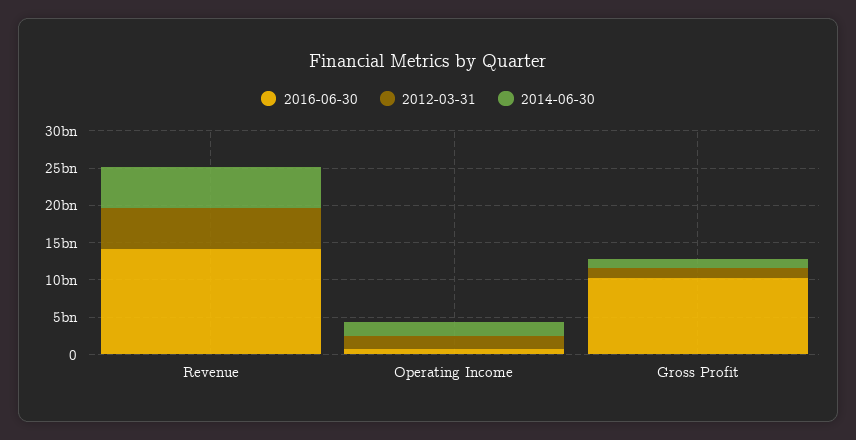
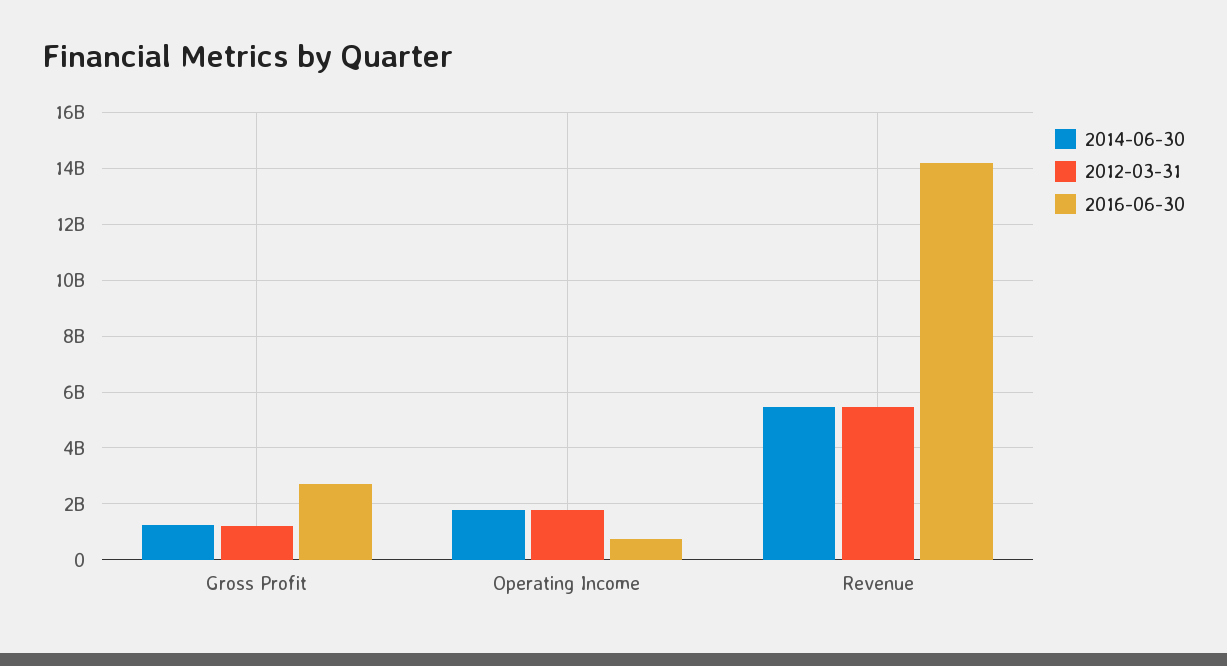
  {
    "2016-06-30": {
      "Revenue": 14250000000,
      "Operating Income": 750000000,
-     "Gross Profit": 10000000000
+     "Gross Profit": 2750000000
    },
    "2012-03-31": {
      "Revenue": 5500000000,
      "Operating Income": 1750000000,
      "Gross Profit": 1250000000
    },
    "2014-06-30": {
      "Revenue": 5500000000,
      "Operating Income": 1750000000,
      "Gross Profit": 1250000000
    }
  }

